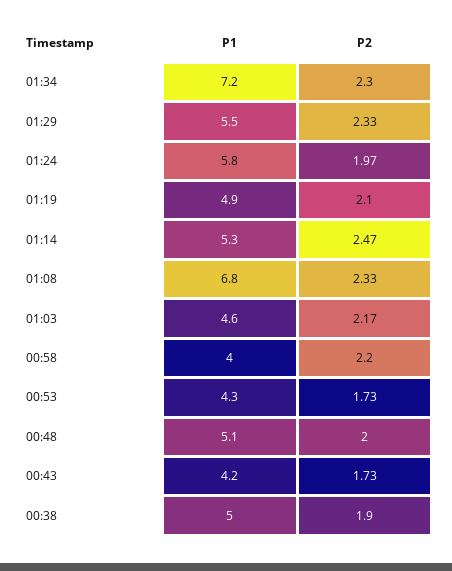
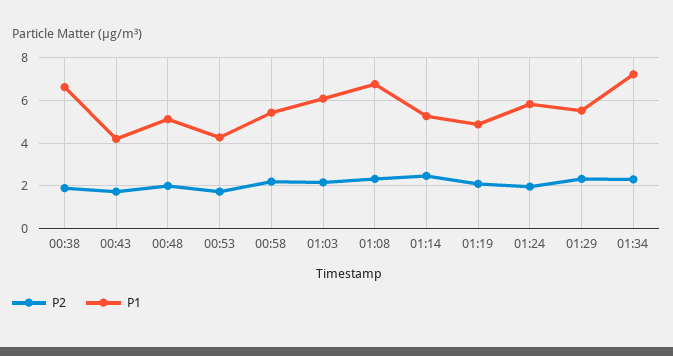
  {
    "P1": {
      "01:34": 7.2,
      "01:29": 5.5,
      "01:24": 5.8,
      "01:19": 4.9,
      "01:14": 5.3,
      "01:08": 6.8,
-     "01:03": 4.6,
+     "01:03": 6,
-     "00:58": 4,
+     "00:58": 5.5,
      "00:53": 4.3,
      "00:48": 5.1,
      "00:43": 4.2,
-     "00:38": 5
+     "00:38": 6.5
    },
    "P2": {
      "01:34": 2.3,
      "01:29": 2.33,
      "01:24": 1.97,
      "01:19": 2.1,
      "01:14": 2.47,
      "01:08": 2.33,
      "01:03": 2.17,
      "00:58": 2.2,
      "00:53": 1.73,
      "00:48": 2,
      "00:43": 1.73,
      "00:38": 1.9
    }
  }

